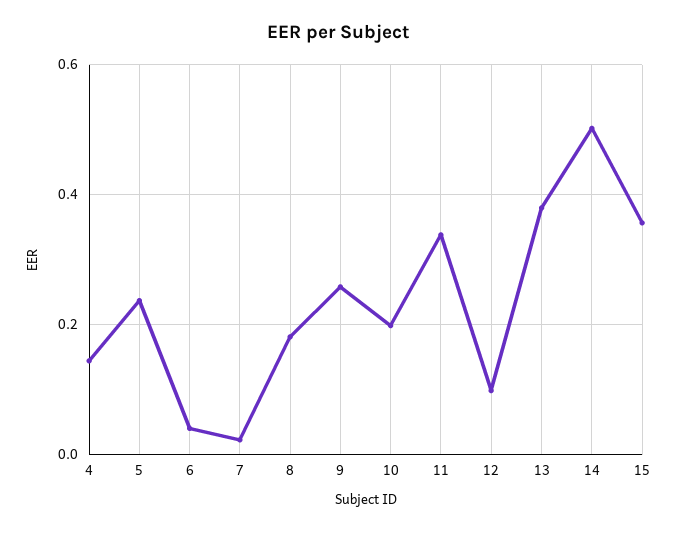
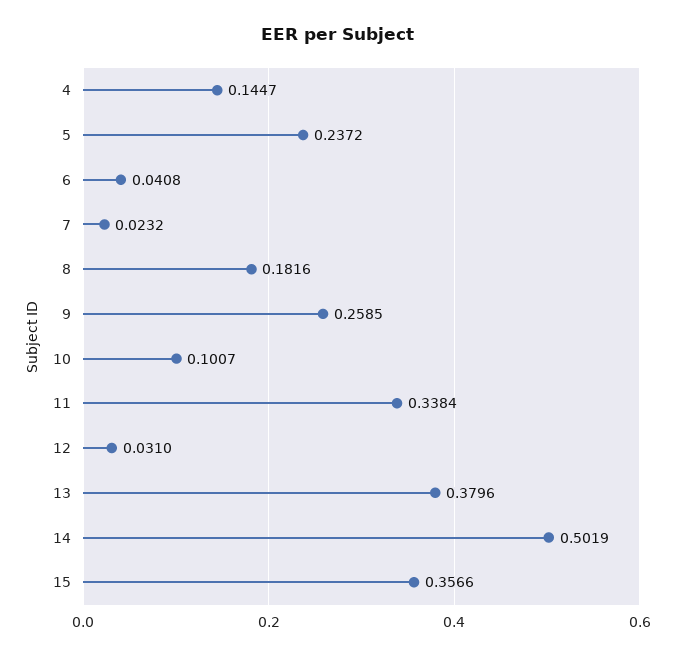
  {
    "4": 0.1447,
    "5": 0.2372,
    "6": 0.0408,
    "7": 0.0232,
    "8": 0.1816,
    "9": 0.2585,
-   "10": 0.2,
+   "10": 0.1007,
    "11": 0.3384,
-   "12": 0.1,
+   "12": 0.031,
    "13": 0.3796,
    "14": 0.5019,
    "15": 0.3566
  }

